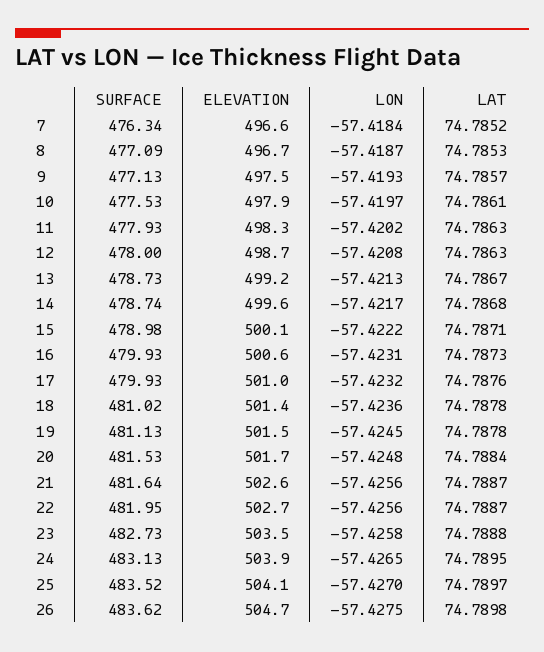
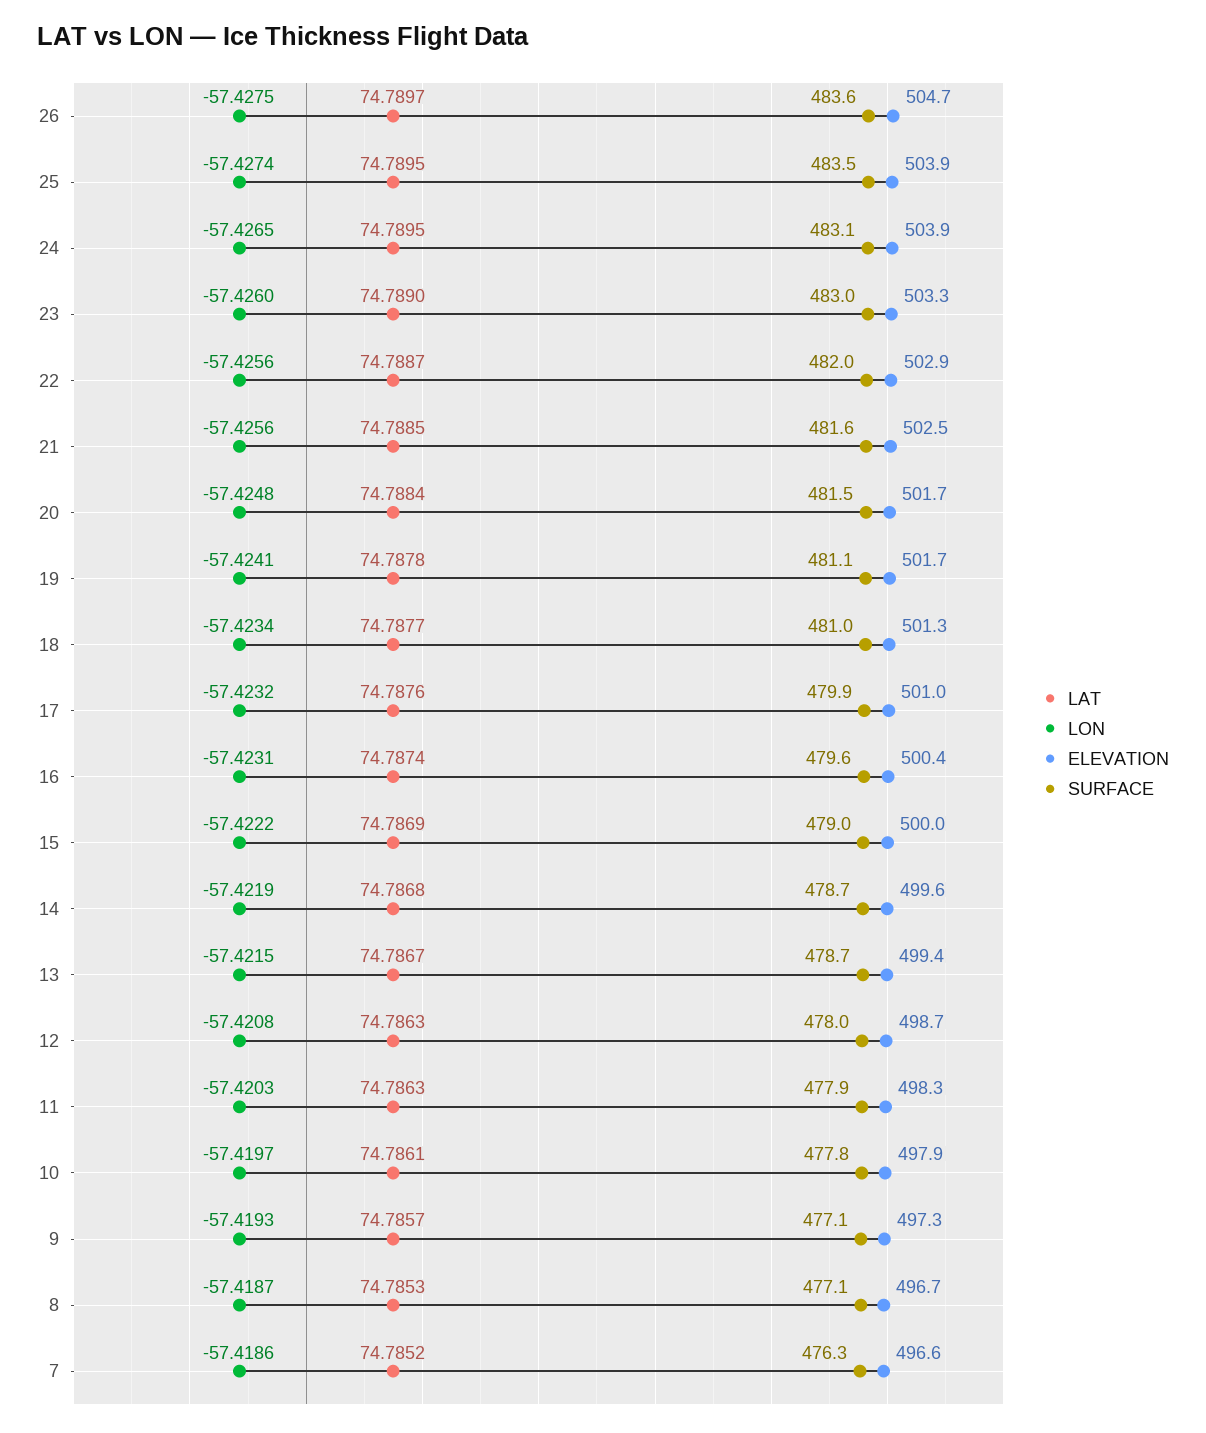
  {
    "SURFACE": {
      "7": 476.34,
      "8": 477.09,
      "9": 477.13,
-     "10": 477.53,
+     "10": 477.8,
      "11": 477.93,
      "12": 478,
      "13": 478.73,
      "14": 478.74,
      "15": 478.98,
-     "16": 479.93,
+     "16": 479.6,
      "17": 479.93,
      "18": 481.02,
      "19": 481.13,
      "20": 481.53,
      "21": 481.64,
      "22": 481.95,
-     "23": 482.73,
+     "23": 483,
      "24": 483.13,
      "25": 483.52,
      "26": 483.62
    },
    "ELEVATION": {
      "7": 496.6,
      "8": 496.7,
-     "9": 497.5,
+     "9": 497.3,
      "10": 497.9,
      "11": 498.3,
      "12": 498.7,
-     "13": 499.2,
+     "13": 499.4,
      "14": 499.6,
-     "15": 500.1,
+     "15": 500,
-     "16": 500.6,
+     "16": 500.4,
      "17": 501,
-     "18": 501.4,
+     "18": 501.3,
-     "19": 501.5,
+     "19": 501.7,
      "20": 501.7,
-     "21": 502.6,
+     "21": 502.5,
-     "22": 502.7,
+     "22": 502.9,
-     "23": 503.5,
+     "23": 503.3,
      "24": 503.9,
-     "25": 504.1,
+     "25": 503.9,
      "26": 504.7
    },
    "LON": {
-     "7": -57.4184,
+     "7": -57.4186,
      "8": -57.4187,
      "9": -57.4193,
      "10": -57.4197,
-     "11": -57.4202,
+     "11": -57.4203,
      "12": -57.4208,
-     "13": -57.4213,
+     "13": -57.4215,
-     "14": -57.4217,
+     "14": -57.4219,
      "15": -57.4222,
      "16": -57.4231,
      "17": -57.4232,
-     "18": -57.4236,
+     "18": -57.4234,
-     "19": -57.4245,
+     "19": -57.4241,
      "20": -57.4248,
      "21": -57.4256,
      "22": -57.4256,
-     "23": -57.4258,
+     "23": -57.426,
      "24": -57.4265,
-     "25": -57.427,
+     "25": -57.4274,
      "26": -57.4275
    },
    "LAT": {
      "7": 74.7852,
      "8": 74.7853,
      "9": 74.7857,
      "10": 74.7861,
      "11": 74.7863,
      "12": 74.7863,
      "13": 74.7867,
      "14": 74.7868,
-     "15": 74.7871,
+     "15": 74.7869,
-     "16": 74.7873,
+     "16": 74.7874,
      "17": 74.7876,
-     "18": 74.7878,
+     "18": 74.7877,
      "19": 74.7878,
      "20": 74.7884,
-     "21": 74.7887,
+     "21": 74.7885,
      "22": 74.7887,
-     "23": 74.7888,
+     "23": 74.789,
      "24": 74.7895,
-     "25": 74.7897,
+     "25": 74.7895,
-     "26": 74.7898
+     "26": 74.7897
    }
  }

